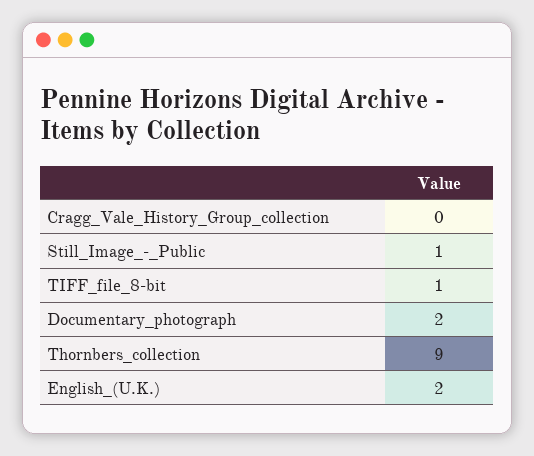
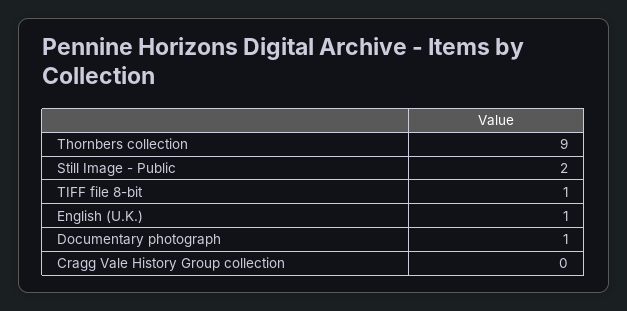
  {
    "Cragg_Vale_History_Group_collection": 0,
-   "Still_Image_-_Public": 1,
+   "Still_Image_-_Public": 2,
    "TIFF_file_8-bit": 1,
-   "Documentary_photograph": 2,
+   "Documentary_photograph": 1,
    "Thornbers_collection": 9,
-   "English_(U.K.)": 2
+   "English_(U.K.)": 1
  }

